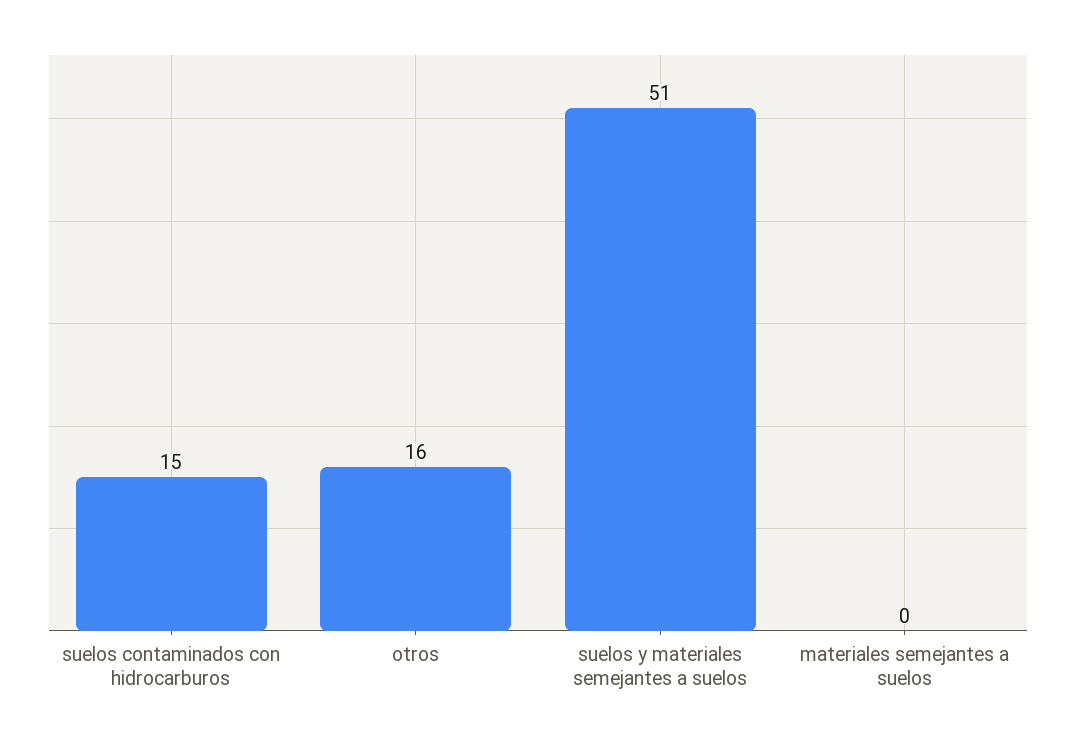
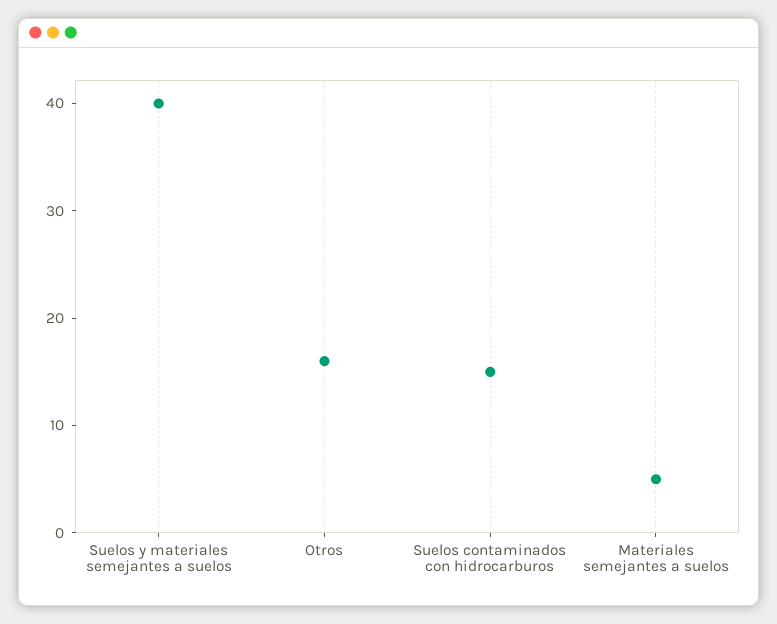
  {
    "suelos contaminados con hidrocarburos": 15,
    "otros": 16,
-   "suelos y materiales semejantes a suelos": 51,
+   "suelos y materiales semejantes a suelos": 40,
-   "materiales semejantes a suelos": 0
+   "materiales semejantes a suelos": 5
  }

